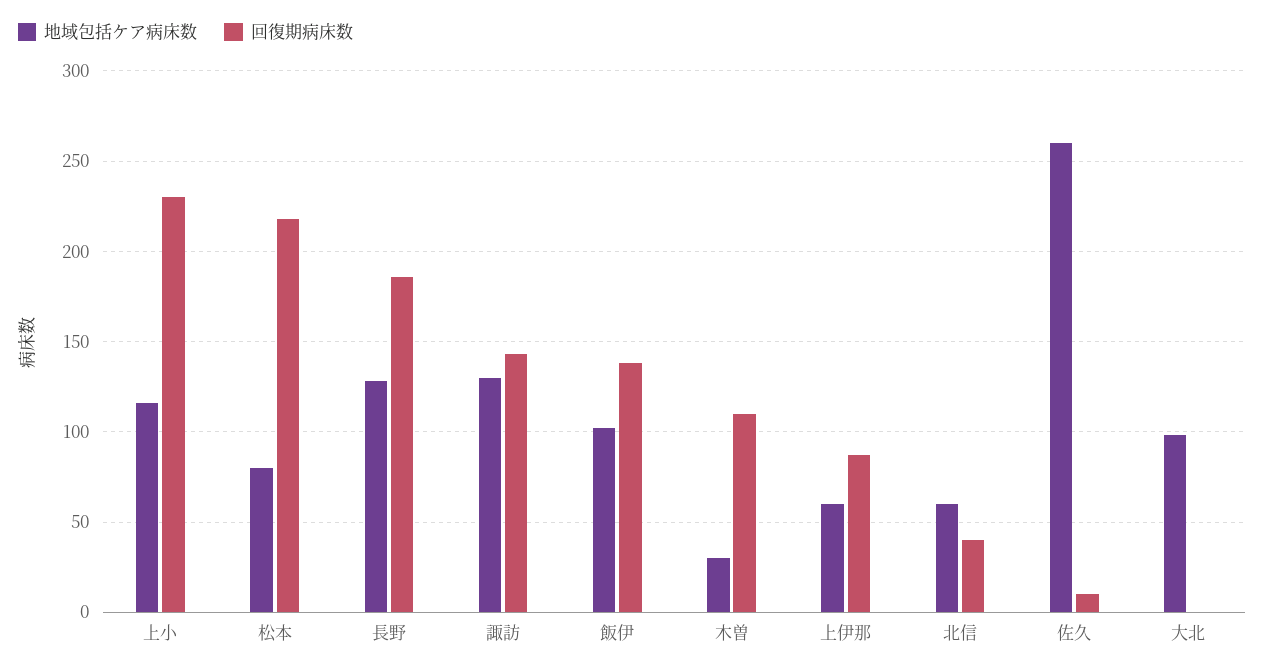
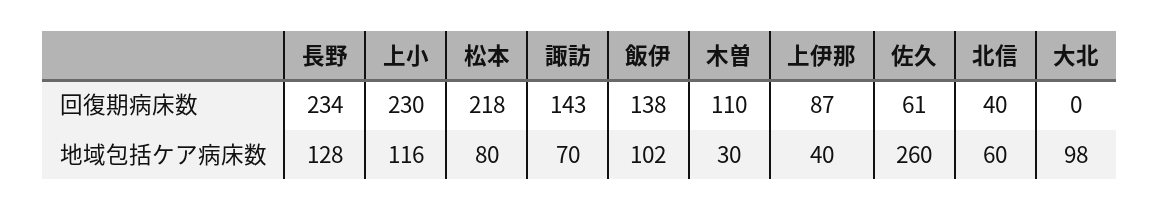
  {
    "地域包括ケア病床数": {
      "上小": 116,
      "松本": 80,
      "長野": 128,
-     "諏訪": 130,
+     "諏訪": 70,
      "飯伊": 102,
      "木曽": 30,
-     "上伊那": 60,
+     "上伊那": 40,
      "北信": 60,
      "佐久": 260,
      "大北": 98
    },
    "回復期病床数": {
      "上小": 230,
      "松本": 218,
-     "長野": 185,
+     "長野": 234,
      "諏訪": 143,
      "飯伊": 138,
      "木曽": 110,
      "上伊那": 87,
      "北信": 40,
-     "佐久": 10,
+     "佐久": 61,
      "大北": 0
    }
  }

